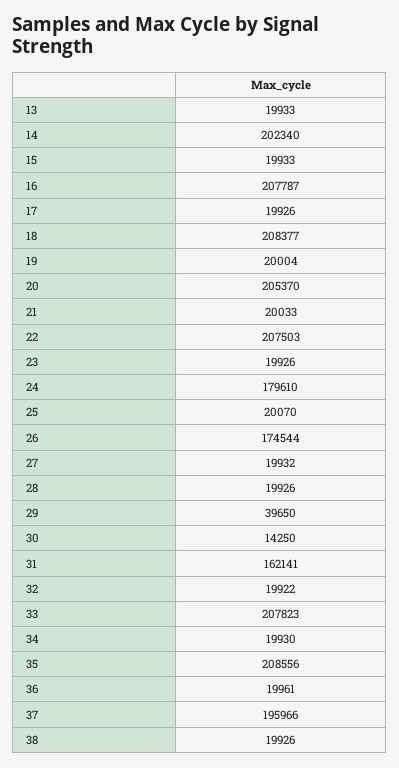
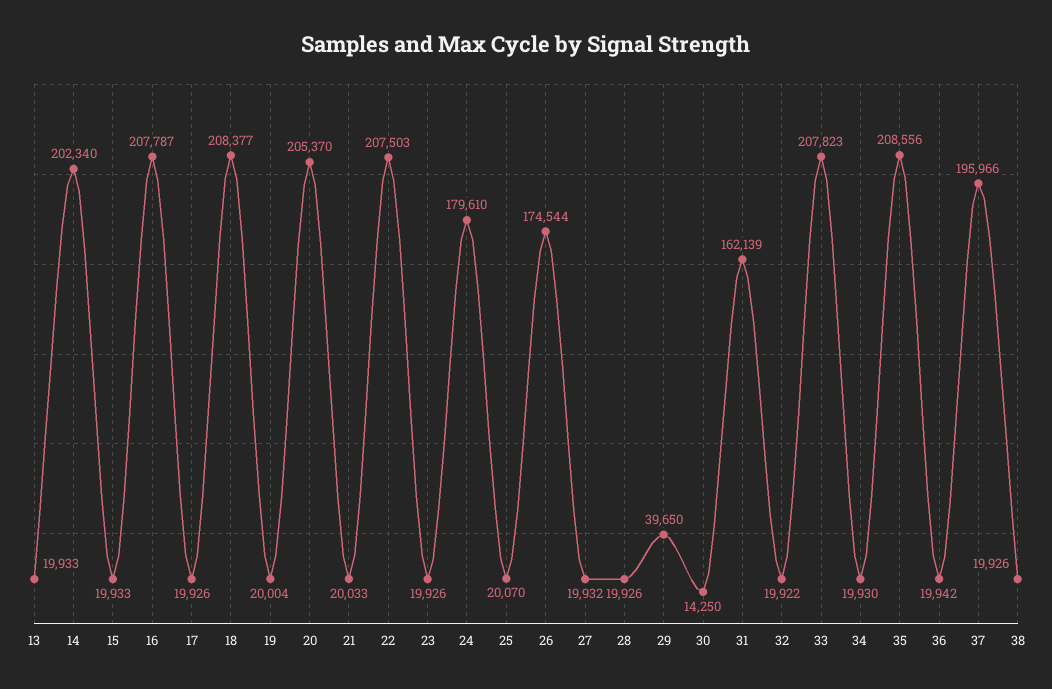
  {
    "13": 19933,
    "14": 202340,
    "15": 19933,
    "16": 207787,
    "17": 19926,
    "18": 208377,
    "19": 20004,
    "20": 205370,
    "21": 20033,
    "22": 207503,
    "23": 19926,
    "24": 179610,
    "25": 20070,
    "26": 174544,
    "27": 19932,
    "28": 19926,
    "29": 39650,
    "30": 14250,
-   "31": 162141,
+   "31": 162139,
    "32": 19922,
    "33": 207823,
    "34": 19930,
    "35": 208556,
-   "36": 19961,
+   "36": 19942,
    "37": 195966,
    "38": 19926
  }

